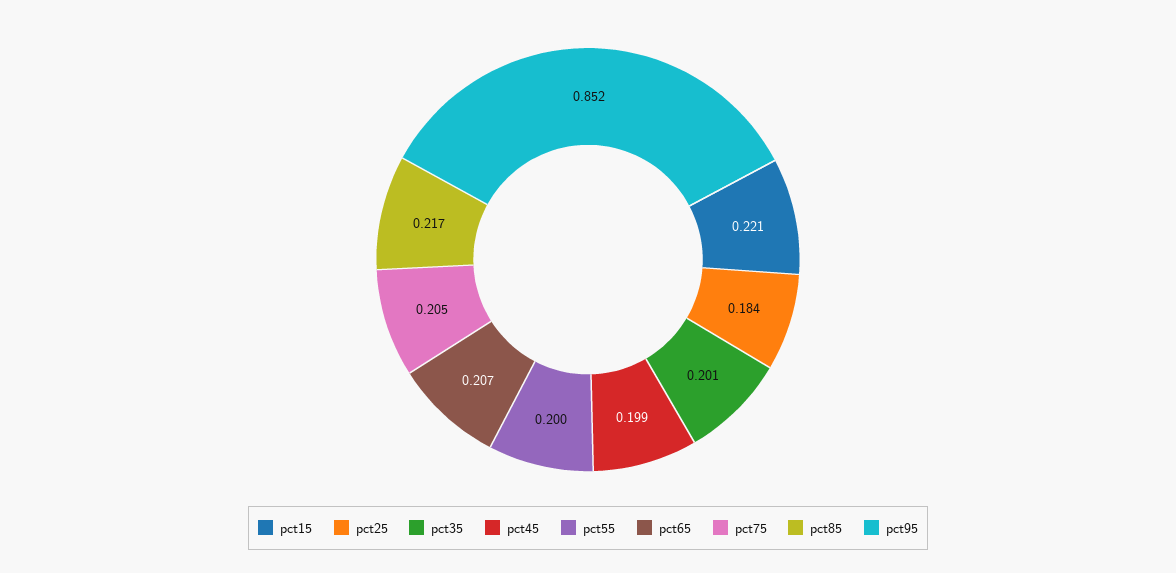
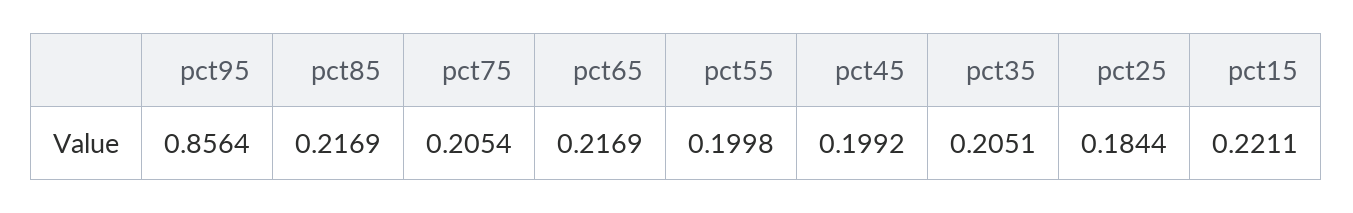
  {
    "pct15": 0.2211,
    "pct25": 0.1844,
-   "pct35": 0.201,
+   "pct35": 0.2051,
    "pct45": 0.1992,
    "pct55": 0.1998,
-   "pct65": 0.207,
+   "pct65": 0.2169,
    "pct75": 0.2054,
    "pct85": 0.2169,
-   "pct95": 0.852
+   "pct95": 0.8564
  }

